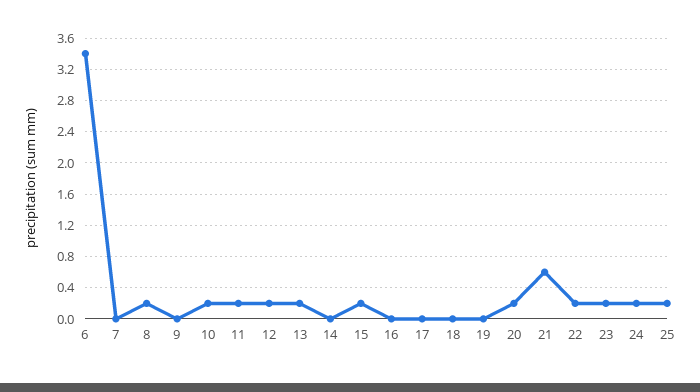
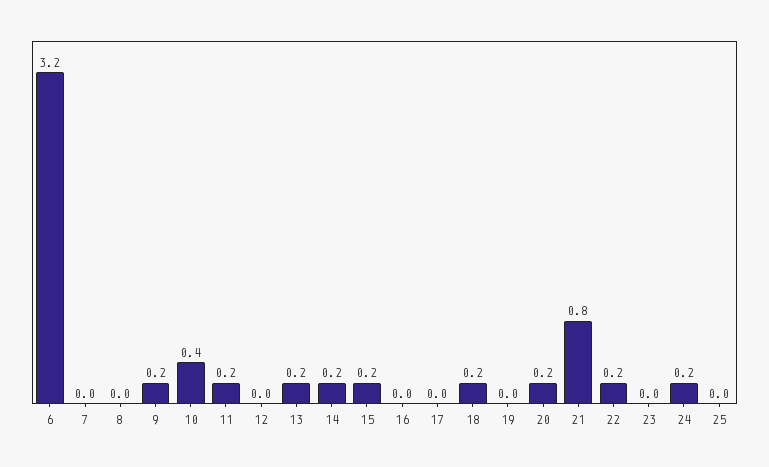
  {
-   "6": 3.4,
+   "6": 3.2,
    "7": 0,
-   "8": 0.2,
+   "8": 0,
-   "9": 0,
+   "9": 0.2,
-   "10": 0.2,
+   "10": 0.4,
    "11": 0.2,
-   "12": 0.2,
+   "12": 0,
    "13": 0.2,
-   "14": 0,
+   "14": 0.2,
    "15": 0.2,
    "16": 0,
    "17": 0,
-   "18": 0,
+   "18": 0.2,
    "19": 0,
    "20": 0.2,
-   "21": 0.6,
+   "21": 0.8,
    "22": 0.2,
-   "23": 0.2,
+   "23": 0,
    "24": 0.2,
-   "25": 0.2
+   "25": 0
  }

